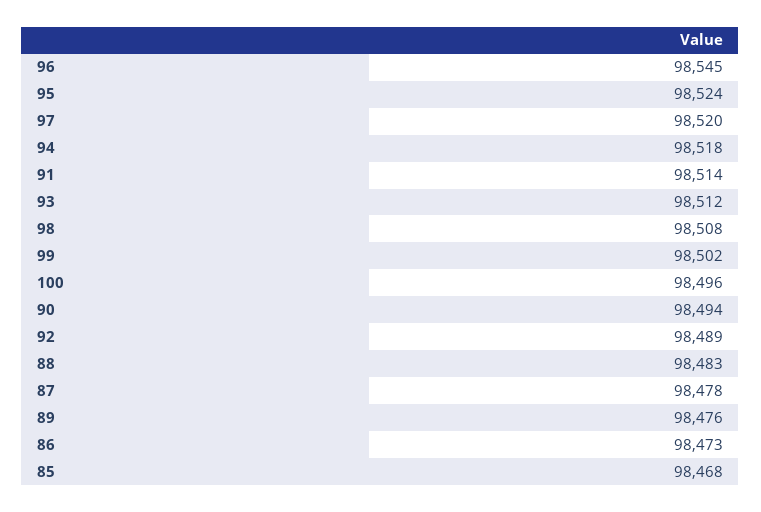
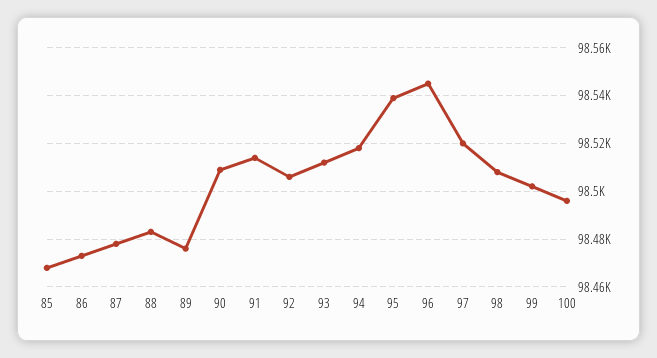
  {
    "96": 98545,
-   "95": 98524,
+   "95": 98540,
    "97": 98520,
    "94": 98518,
    "91": 98514,
    "93": 98512,
    "98": 98508,
    "99": 98502,
    "100": 98496,
-   "90": 98494,
+   "90": 98510,
-   "92": 98489,
+   "92": 98505,
    "88": 98483,
    "87": 98478,
    "89": 98476,
    "86": 98473,
    "85": 98468
  }

